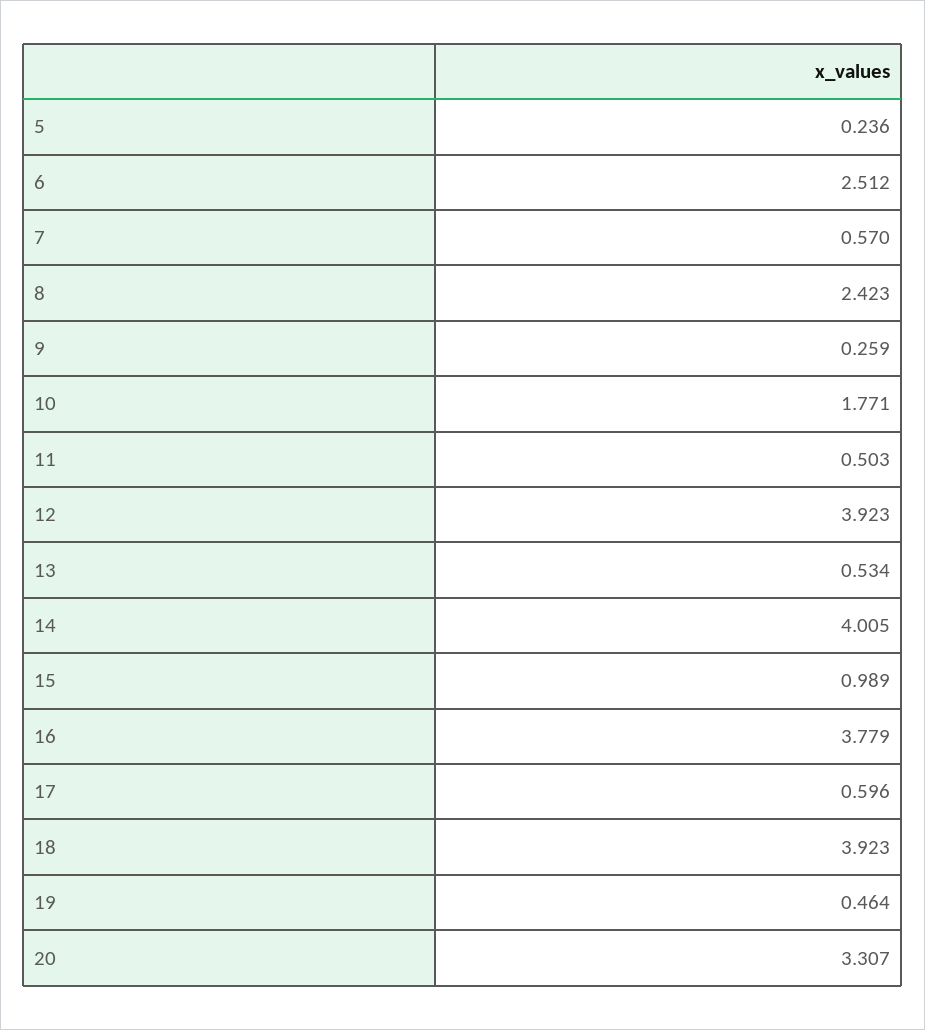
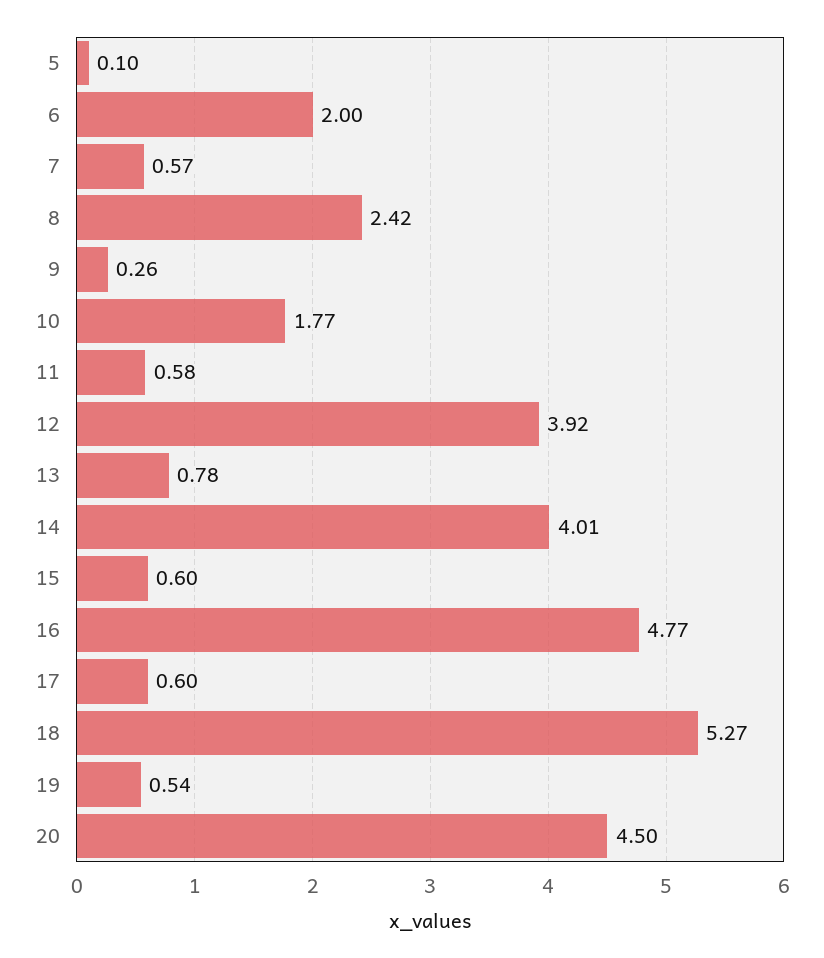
  {
-   "5": 0.236,
+   "5": 0.1,
-   "6": 2.512,
+   "6": 2,
    "7": 0.57,
    "8": 2.423,
    "9": 0.259,
    "10": 1.771,
-   "11": 0.503,
+   "11": 0.58,
    "12": 3.923,
-   "13": 0.534,
+   "13": 0.78,
    "14": 4.005,
-   "15": 0.989,
+   "15": 0.6,
-   "16": 3.779,
+   "16": 4.77,
    "17": 0.596,
-   "18": 3.923,
+   "18": 5.27,
-   "19": 0.464,
+   "19": 0.54,
-   "20": 3.307
+   "20": 4.5
  }

